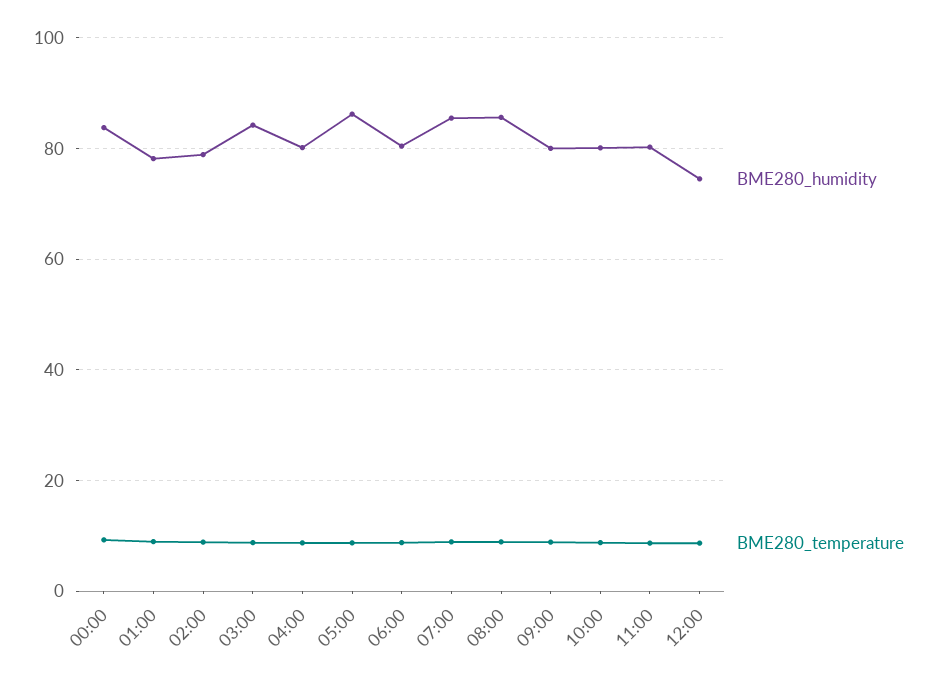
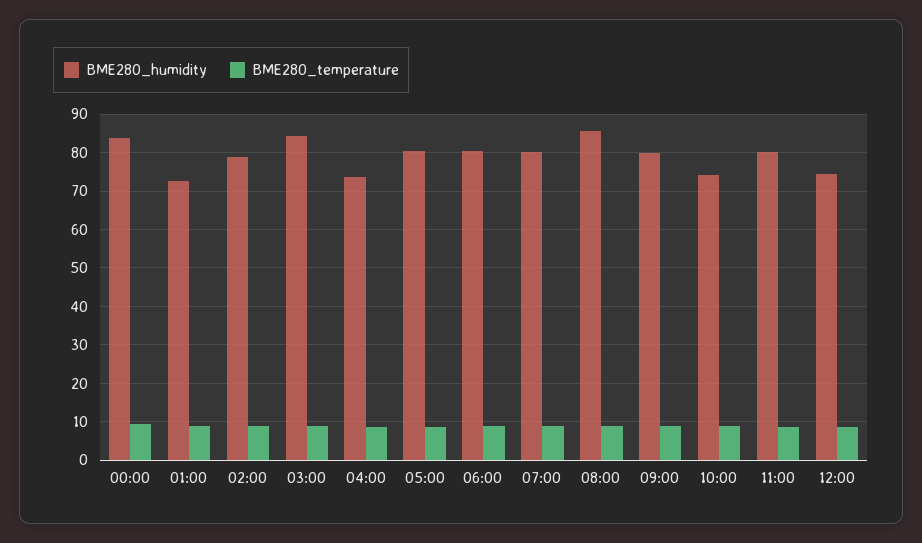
  {
    "BME280_humidity": {
      "00:00": 84,
-     "01:00": 78,
+     "01:00": 72,
      "02:00": 78,
      "03:00": 84,
-     "04:00": 80,
+     "04:00": 74,
-     "05:00": 86,
+     "05:00": 80,
      "06:00": 80,
-     "07:00": 86,
+     "07:00": 80,
      "08:00": 86,
      "09:00": 80,
-     "10:00": 80,
+     "10:00": 74,
      "11:00": 80,
      "12:00": 74
    },
    "BME280_temperature": {
      "00:00": 10,
      "01:00": 8,
      "02:00": 8,
      "03:00": 8,
      "04:00": 8,
      "05:00": 8,
      "06:00": 8,
      "07:00": 8,
      "08:00": 8,
      "09:00": 8,
      "10:00": 8,
      "11:00": 8,
      "12:00": 8
    }
  }

